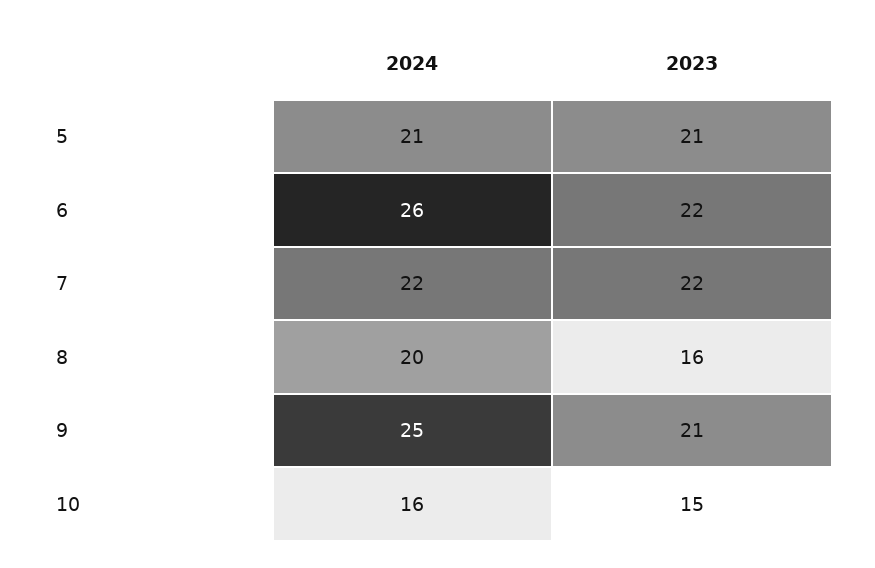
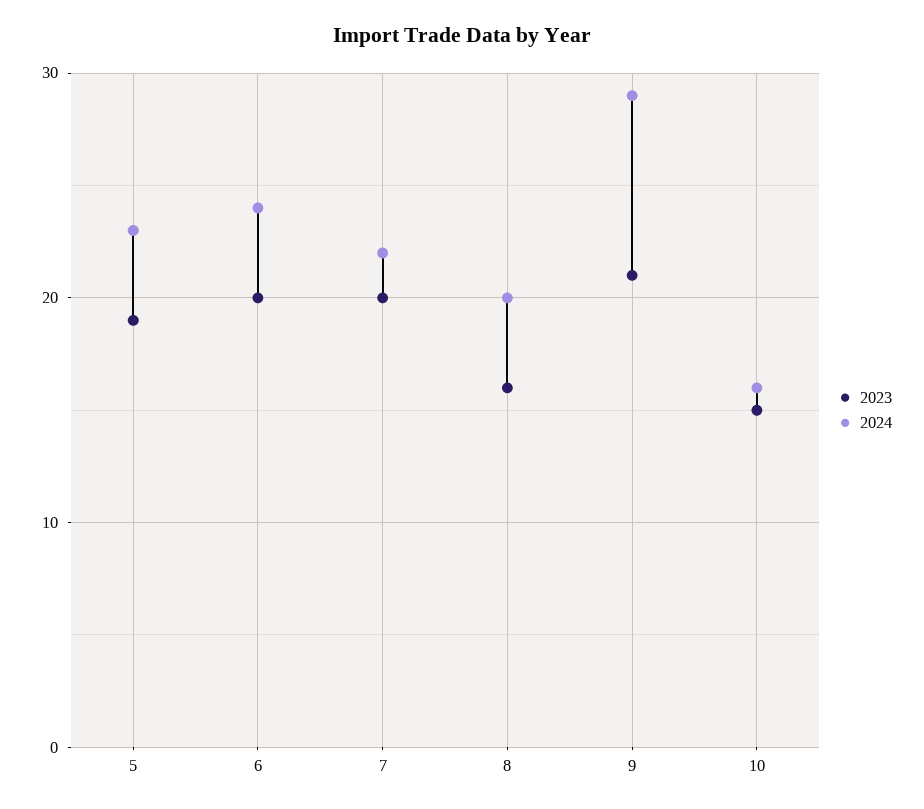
  {
    "2024": {
-     "5": 21,
+     "5": 23,
-     "6": 26,
+     "6": 24,
      "7": 22,
      "8": 20,
-     "9": 25,
+     "9": 29,
      "10": 16
    },
    "2023": {
-     "5": 21,
+     "5": 19,
-     "6": 22,
+     "6": 20,
-     "7": 22,
+     "7": 20,
      "8": 16,
      "9": 21,
      "10": 15
    }
  }

